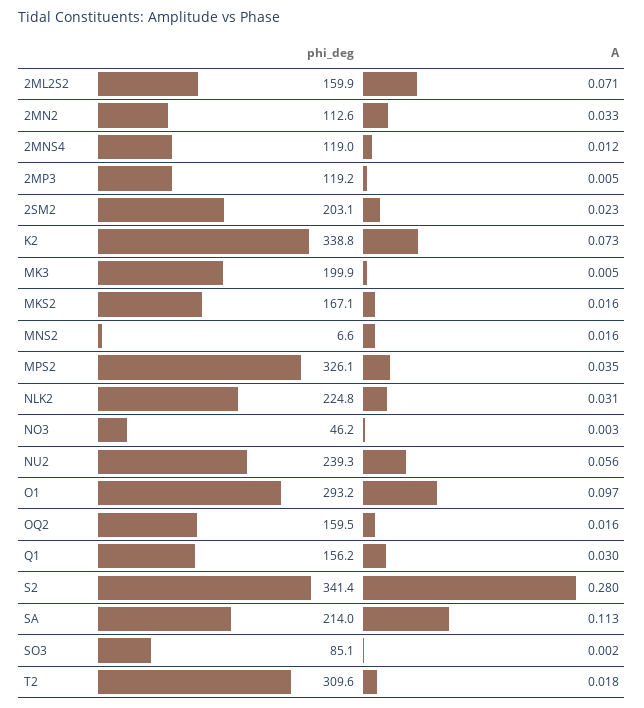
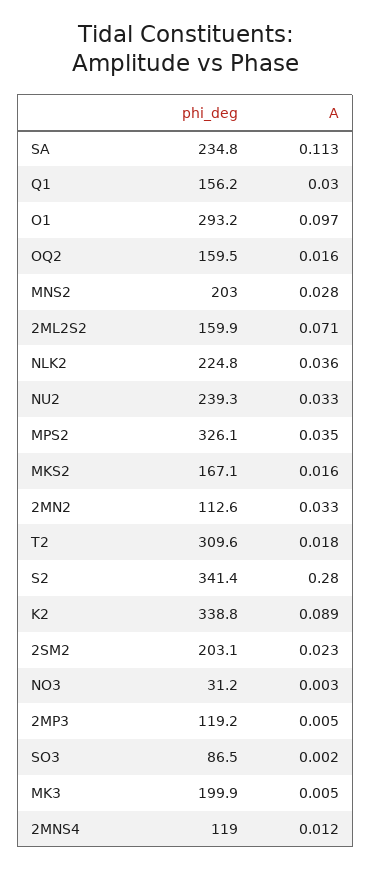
  {
    "phi_deg": {
      "2ML2S2": 159.9,
      "2MN2": 112.6,
      "2MNS4": 119,
      "2MP3": 119.2,
      "2SM2": 203.1,
      "K2": 338.8,
      "MK3": 199.9,
      "MKS2": 167.1,
-     "MNS2": 6.6,
+     "MNS2": 203,
      "MPS2": 326.1,
      "NLK2": 224.8,
-     "NO3": 46.2,
+     "NO3": 31.2,
      "NU2": 239.3,
      "O1": 293.2,
      "OQ2": 159.5,
      "Q1": 156.2,
      "S2": 341.4,
-     "SA": 214,
+     "SA": 234.8,
-     "SO3": 85.1,
+     "SO3": 86.5,
      "T2": 309.6
    },
    "A": {
      "2ML2S2": 0.071,
      "2MN2": 0.033,
      "2MNS4": 0.012,
      "2MP3": 0.005,
      "2SM2": 0.023,
-     "K2": 0.073,
+     "K2": 0.089,
      "MK3": 0.005,
      "MKS2": 0.016,
-     "MNS2": 0.016,
+     "MNS2": 0.028,
      "MPS2": 0.035,
-     "NLK2": 0.031,
+     "NLK2": 0.036,
      "NO3": 0.003,
-     "NU2": 0.056,
+     "NU2": 0.033,
      "O1": 0.097,
      "OQ2": 0.016,
      "Q1": 0.03,
      "S2": 0.28,
      "SA": 0.113,
      "SO3": 0.002,
      "T2": 0.018
    }
  }

